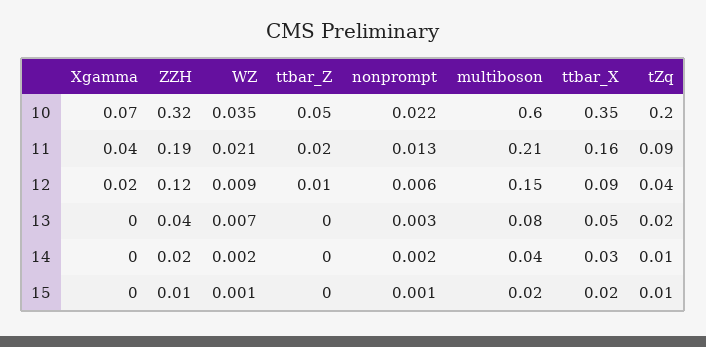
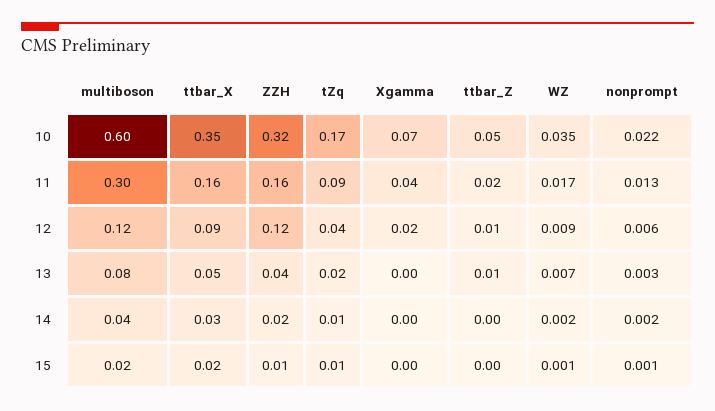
  {
    "Xgamma": {
      "10": 0.07,
      "11": 0.04,
      "12": 0.02,
      "13": 0,
      "14": 0,
      "15": 0
    },
    "ZZH": {
      "10": 0.32,
-     "11": 0.19,
+     "11": 0.16,
      "12": 0.12,
      "13": 0.04,
      "14": 0.02,
      "15": 0.01
    },
    "WZ": {
      "10": 0.035,
-     "11": 0.021,
+     "11": 0.017,
      "12": 0.009,
      "13": 0.007,
      "14": 0.002,
      "15": 0.001
    },
    "ttbar_Z": {
      "10": 0.05,
      "11": 0.02,
      "12": 0.01,
-     "13": 0,
+     "13": 0.01,
      "14": 0,
      "15": 0
    },
    "nonprompt": {
      "10": 0.022,
      "11": 0.013,
      "12": 0.006,
      "13": 0.003,
      "14": 0.002,
      "15": 0.001
    },
    "multiboson": {
      "10": 0.6,
-     "11": 0.21,
+     "11": 0.3,
-     "12": 0.15,
+     "12": 0.12,
      "13": 0.08,
      "14": 0.04,
      "15": 0.02
    },
    "ttbar_X": {
      "10": 0.35,
      "11": 0.16,
      "12": 0.09,
      "13": 0.05,
      "14": 0.03,
      "15": 0.02
    },
    "tZq": {
-     "10": 0.2,
+     "10": 0.17,
      "11": 0.09,
      "12": 0.04,
      "13": 0.02,
      "14": 0.01,
      "15": 0.01
    }
  }

